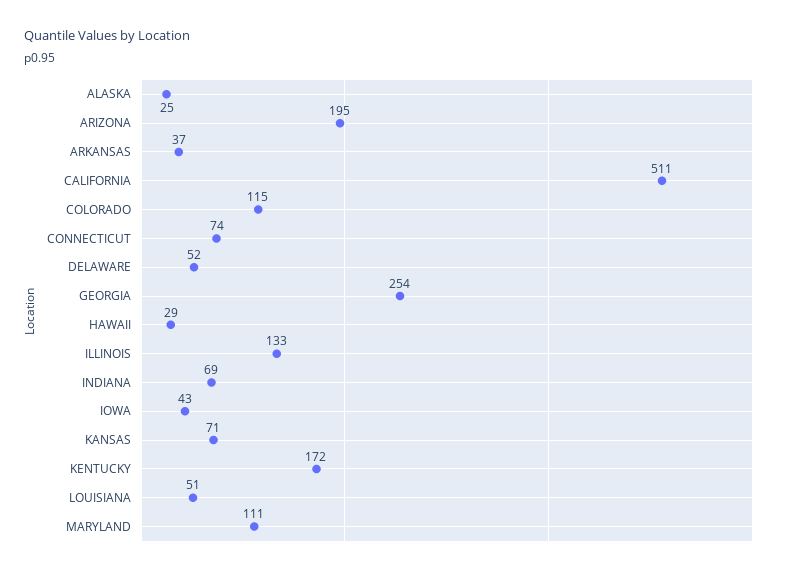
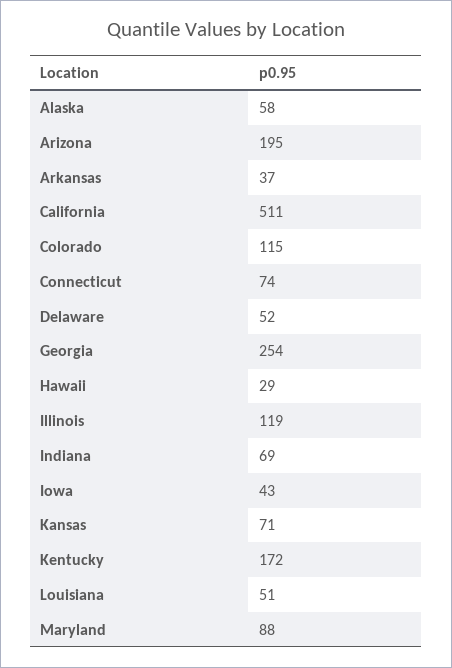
  {
-   "ALASKA": 25,
+   "ALASKA": 58,
    "ARIZONA": 195,
    "ARKANSAS": 37,
    "CALIFORNIA": 511,
    "COLORADO": 115,
    "CONNECTICUT": 74,
    "DELAWARE": 52,
    "GEORGIA": 254,
    "HAWAII": 29,
-   "ILLINOIS": 133,
+   "ILLINOIS": 119,
    "INDIANA": 69,
    "IOWA": 43,
    "KANSAS": 71,
    "KENTUCKY": 172,
    "LOUISIANA": 51,
-   "MARYLAND": 111
+   "MARYLAND": 88
  }

